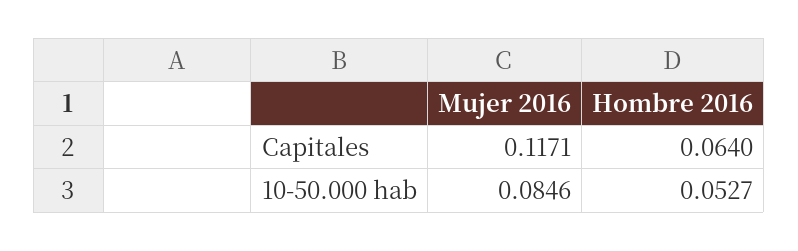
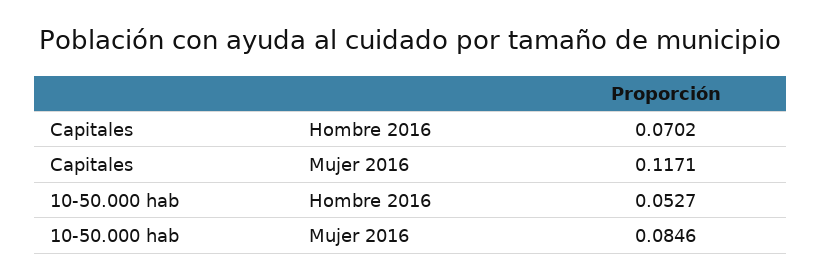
  {
    "Mujer 2016": {
      "Capitales": 0.1171,
      "10-50.000 hab": 0.0846
    },
    "Hombre 2016": {
-     "Capitales": 0.064,
+     "Capitales": 0.0702,
      "10-50.000 hab": 0.0527
    }
  }

